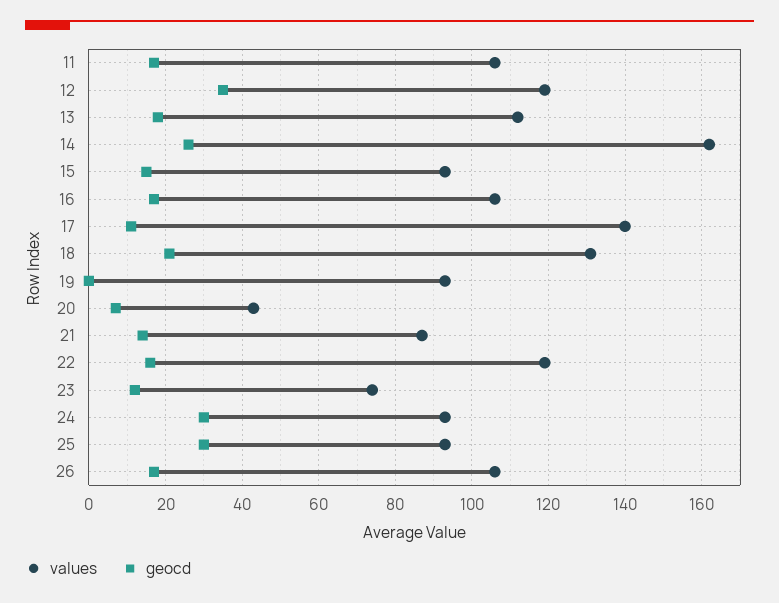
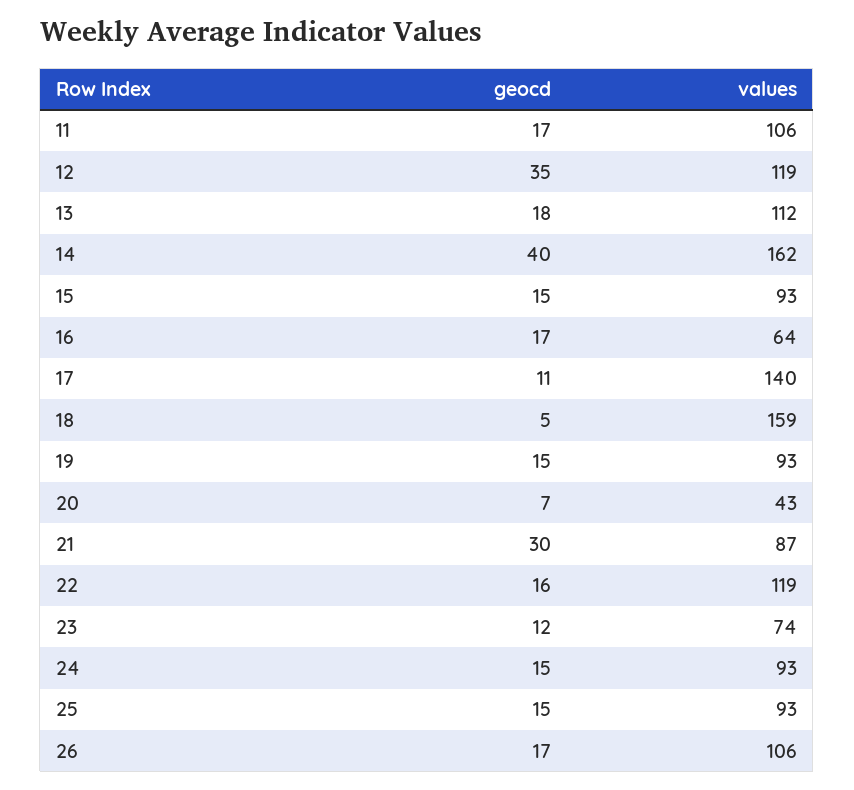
  {
    "values": {
      "11": 106,
      "12": 119,
      "13": 112,
      "14": 162,
      "15": 93,
-     "16": 105,
+     "16": 64,
      "17": 140,
-     "18": 130,
+     "18": 159,
      "19": 93,
      "20": 43,
      "21": 87,
      "22": 119,
      "23": 74,
      "24": 93,
      "25": 93,
      "26": 106
    },
    "geocd": {
      "11": 17,
      "12": 35,
      "13": 18,
-     "14": 25,
+     "14": 40,
      "15": 15,
      "16": 17,
      "17": 11,
-     "18": 20,
+     "18": 5,
-     "19": 0,
+     "19": 15,
      "20": 7,
-     "21": 15,
+     "21": 30,
      "22": 16,
      "23": 12,
-     "24": 30,
+     "24": 15,
-     "25": 30,
+     "25": 15,
      "26": 17
    }
  }

